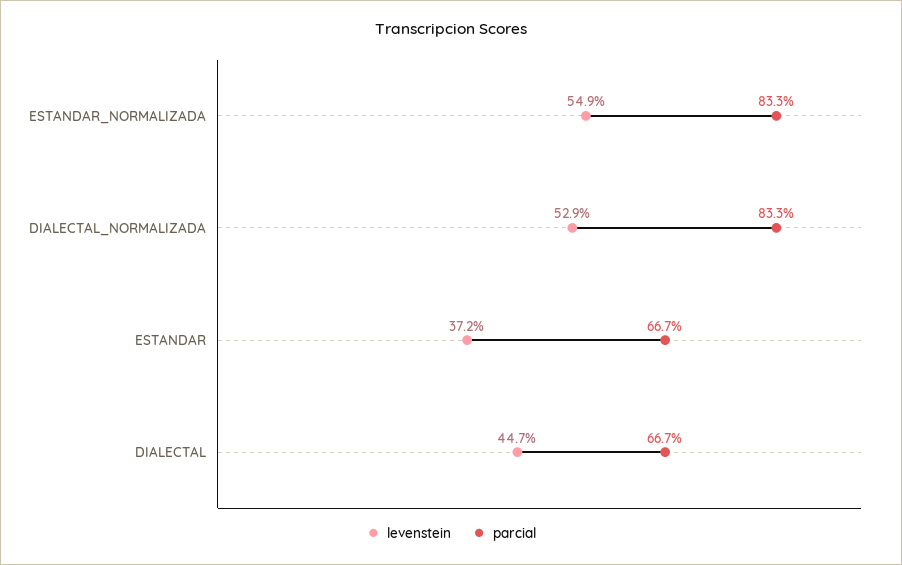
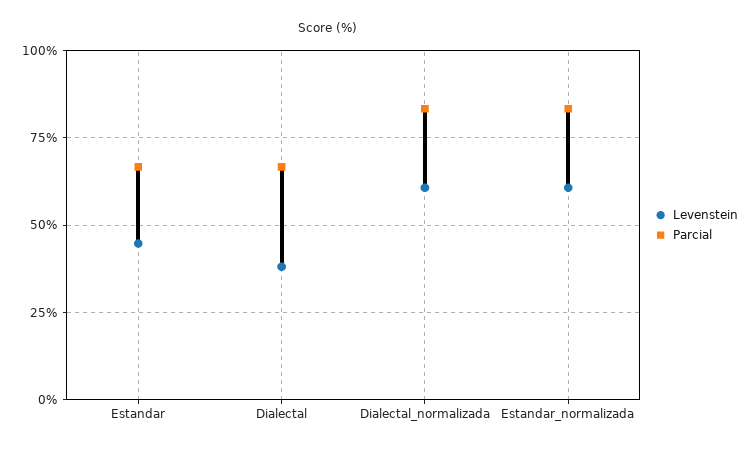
  {
    "levenstein": {
-     "ESTANDAR_NORMALIZADA": 54.9,
+     "ESTANDAR_NORMALIZADA": 60,
-     "DIALECTAL_NORMALIZADA": 52.9,
+     "DIALECTAL_NORMALIZADA": 60,
-     "ESTANDAR": 37.2,
+     "ESTANDAR": 45,
-     "DIALECTAL": 44.7
+     "DIALECTAL": 37.5
    },
    "parcial": {
      "ESTANDAR_NORMALIZADA": 83.3,
      "DIALECTAL_NORMALIZADA": 83.3,
      "ESTANDAR": 66.7,
      "DIALECTAL": 66.7
    }
  }

